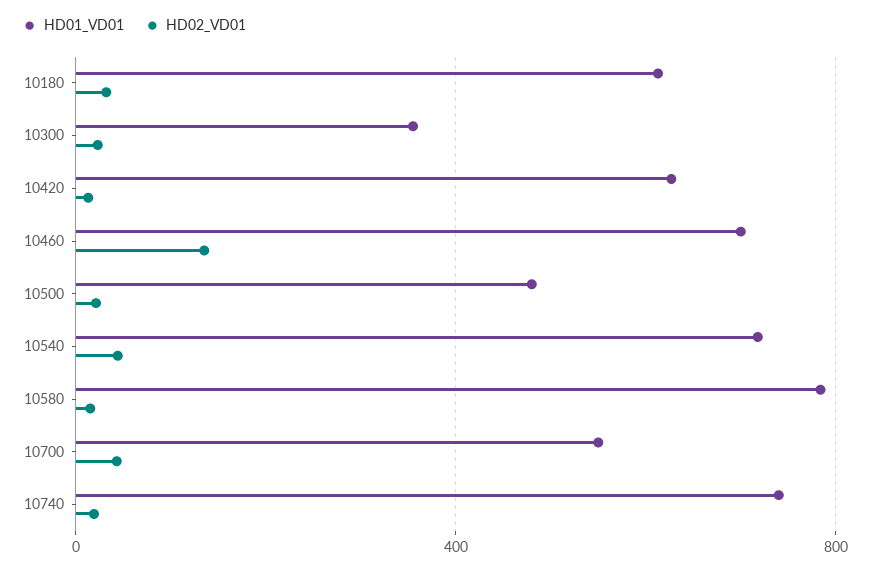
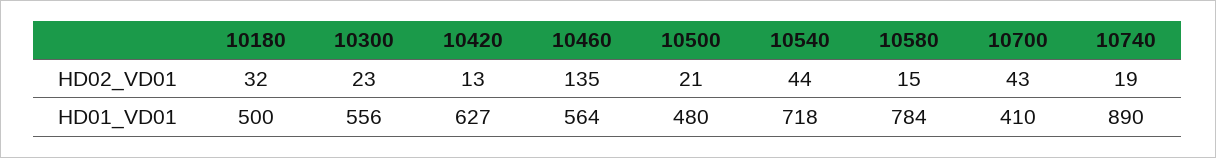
  {
    "HD01_VD01": {
-     "10180": 600,
+     "10180": 500,
-     "10300": 350,
+     "10300": 556,
      "10420": 627,
-     "10460": 700,
+     "10460": 564,
      "10500": 480,
      "10540": 718,
      "10580": 784,
-     "10700": 550,
+     "10700": 410,
-     "10740": 750
+     "10740": 890
    },
    "HD02_VD01": {
      "10180": 32,
      "10300": 23,
      "10420": 13,
      "10460": 135,
      "10500": 21,
      "10540": 44,
      "10580": 15,
      "10700": 43,
      "10740": 19
    }
  }

